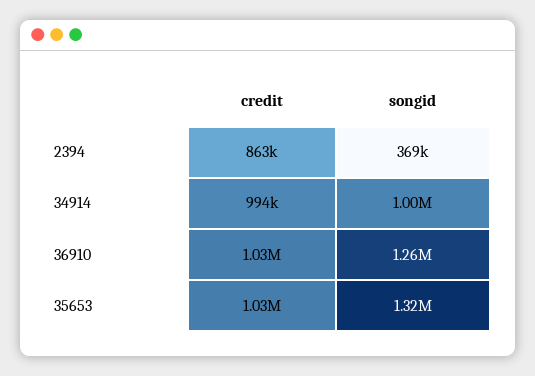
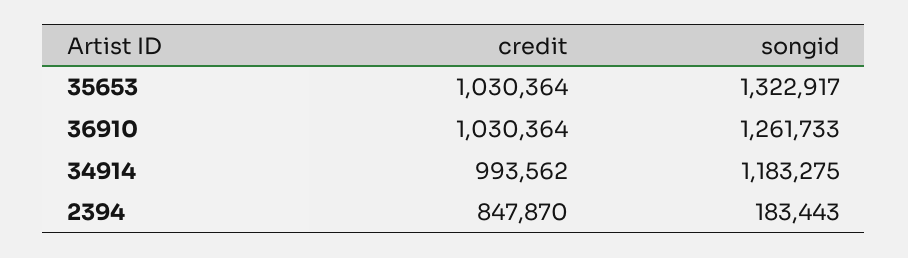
  {
    "credit": {
-     "2394": 863000,
+     "2394": 847870,
      "34914": 993562,
      "36910": 1030364,
      "35653": 1030364
    },
    "songid": {
-     "2394": 369000,
+     "2394": 183443,
-     "34914": 1000000,
+     "34914": 1183275,
      "36910": 1261733,
      "35653": 1322917
    }
  }

